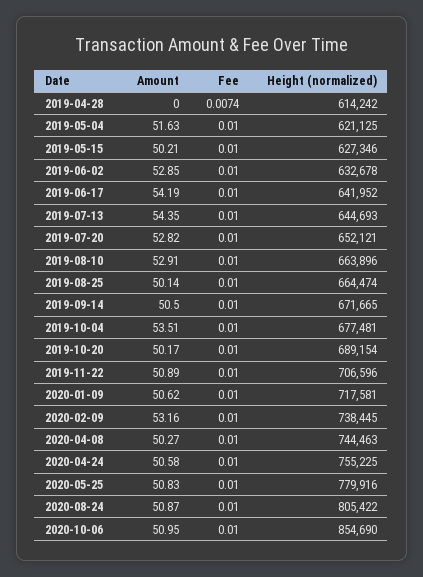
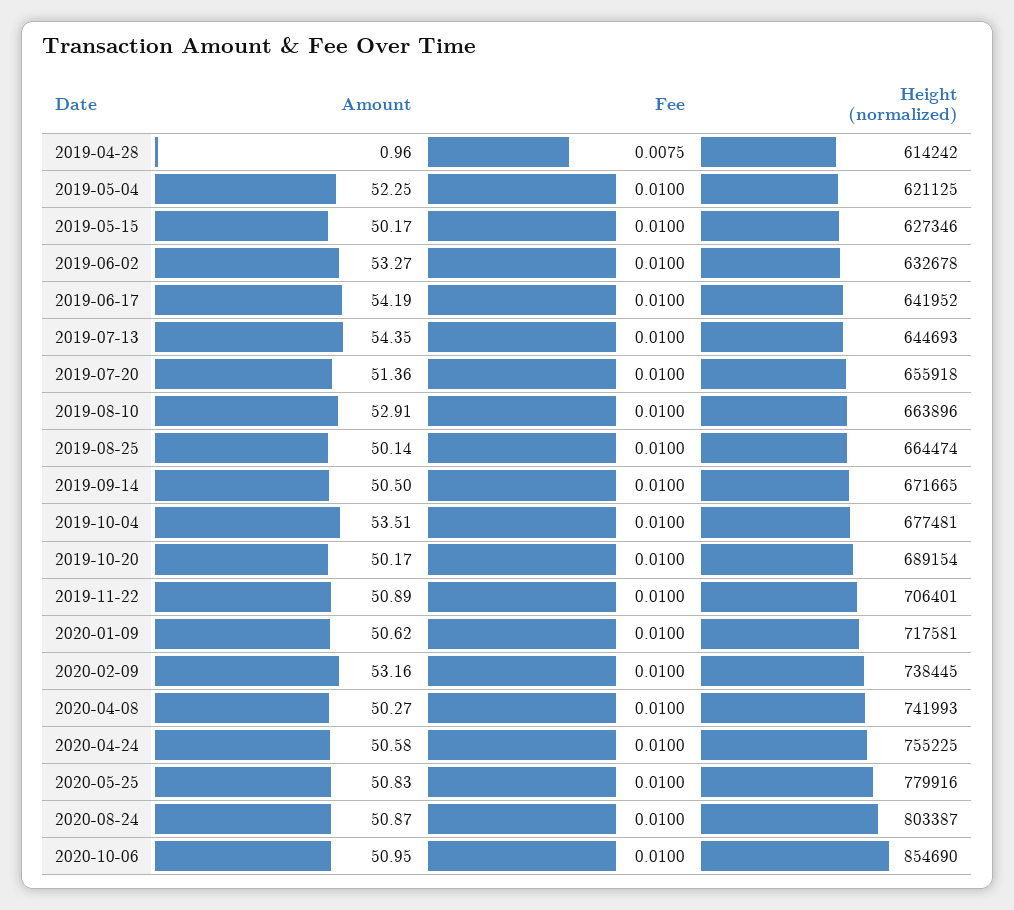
  {
    "Amount": {
-     "2019-04-28": 0,
+     "2019-04-28": 0.96,
-     "2019-05-04": 51.63,
+     "2019-05-04": 52.25,
-     "2019-05-15": 50.21,
+     "2019-05-15": 50.17,
-     "2019-06-02": 52.85,
+     "2019-06-02": 53.27,
      "2019-06-17": 54.19,
      "2019-07-13": 54.35,
-     "2019-07-20": 52.82,
+     "2019-07-20": 51.36,
      "2019-08-10": 52.91,
      "2019-08-25": 50.14,
      "2019-09-14": 50.5,
      "2019-10-04": 53.51,
      "2019-10-20": 50.17,
      "2019-11-22": 50.89,
      "2020-01-09": 50.62,
      "2020-02-09": 53.16,
      "2020-04-08": 50.27,
      "2020-04-24": 50.58,
      "2020-05-25": 50.83,
      "2020-08-24": 50.87,
      "2020-10-06": 50.95
    },
    "Fee": {
-     "2019-04-28": 0.0074,
+     "2019-04-28": 0.0075,
      "2019-05-04": 0.01,
      "2019-05-15": 0.01,
      "2019-06-02": 0.01,
      "2019-06-17": 0.01,
      "2019-07-13": 0.01,
      "2019-07-20": 0.01,
      "2019-08-10": 0.01,
      "2019-08-25": 0.01,
      "2019-09-14": 0.01,
      "2019-10-04": 0.01,
      "2019-10-20": 0.01,
      "2019-11-22": 0.01,
      "2020-01-09": 0.01,
      "2020-02-09": 0.01,
      "2020-04-08": 0.01,
      "2020-04-24": 0.01,
      "2020-05-25": 0.01,
      "2020-08-24": 0.01,
      "2020-10-06": 0.01
    },
    "Height (normalized)": {
      "2019-04-28": 614242,
      "2019-05-04": 621125,
      "2019-05-15": 627346,
      "2019-06-02": 632678,
      "2019-06-17": 641952,
      "2019-07-13": 644693,
-     "2019-07-20": 652121,
+     "2019-07-20": 655918,
      "2019-08-10": 663896,
      "2019-08-25": 664474,
      "2019-09-14": 671665,
      "2019-10-04": 677481,
      "2019-10-20": 689154,
-     "2019-11-22": 706596,
+     "2019-11-22": 706401,
      "2020-01-09": 717581,
      "2020-02-09": 738445,
-     "2020-04-08": 744463,
+     "2020-04-08": 741993,
      "2020-04-24": 755225,
      "2020-05-25": 779916,
-     "2020-08-24": 805422,
+     "2020-08-24": 803387,
      "2020-10-06": 854690
    }
  }

